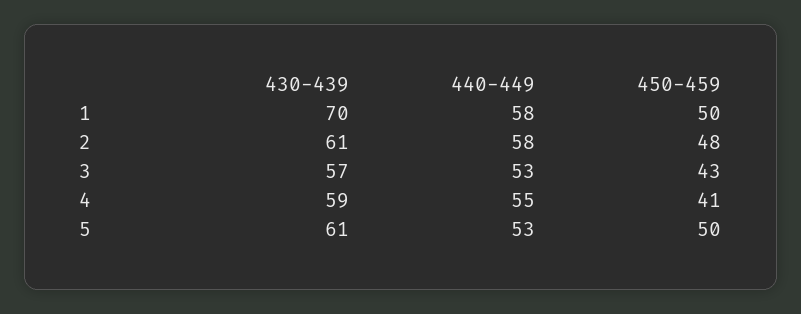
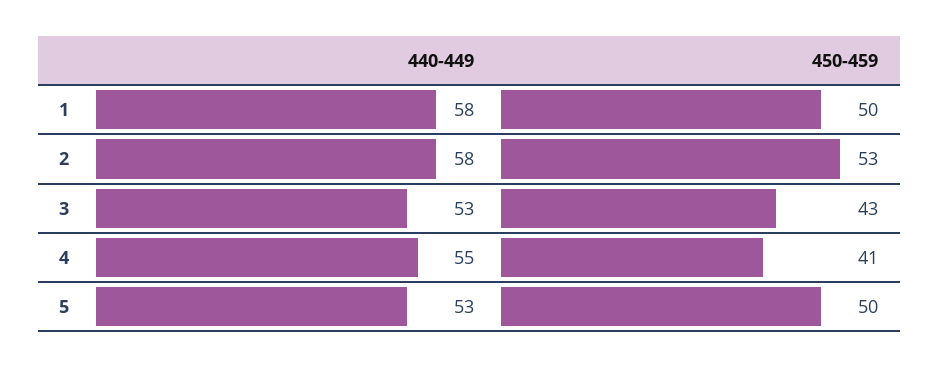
  {
-   "430-439": {
-     "1": 70,
-     "2": 61,
-     "3": 57,
-     "4": 59,
-     "5": 61
-   },
    "440-449": {
      "1": 58,
      "2": 58,
      "3": 53,
      "4": 55,
      "5": 53
    },
    "450-459": {
      "1": 50,
-     "2": 48,
+     "2": 53,
      "3": 43,
      "4": 41,
      "5": 50
    }
  }

